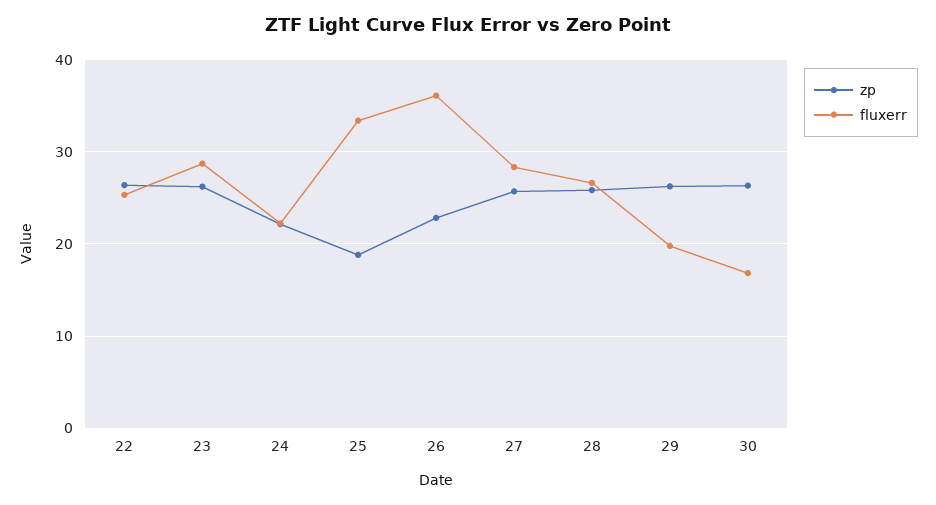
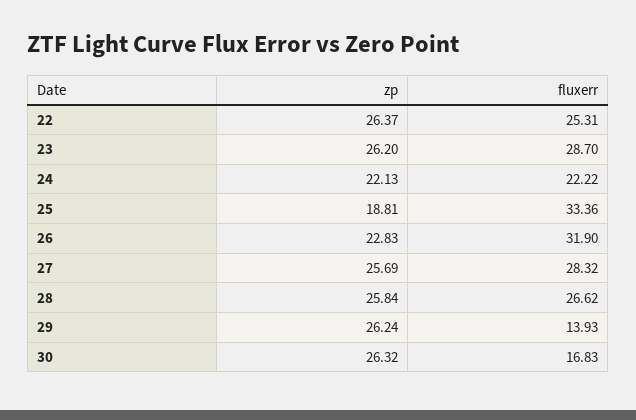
  {
    "zp": {
      "22": 26.37,
      "23": 26.2,
      "24": 22.13,
      "25": 18.81,
      "26": 22.83,
      "27": 25.69,
      "28": 25.84,
      "29": 26.24,
      "30": 26.32
    },
    "fluxerr": {
      "22": 25.31,
      "23": 28.7,
      "24": 22.22,
      "25": 33.36,
-     "26": 36,
+     "26": 31.9,
      "27": 28.32,
      "28": 26.62,
-     "29": 20,
+     "29": 13.93,
      "30": 16.83
    }
  }

